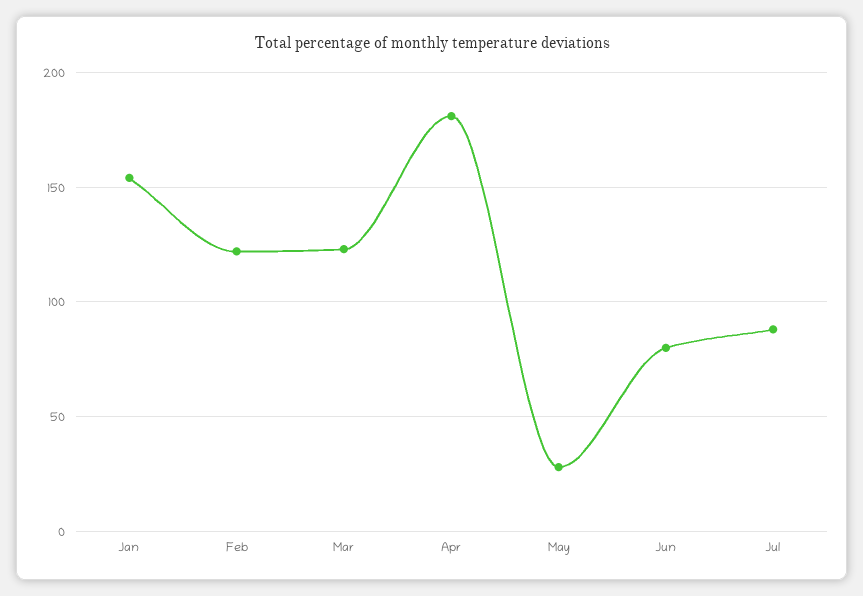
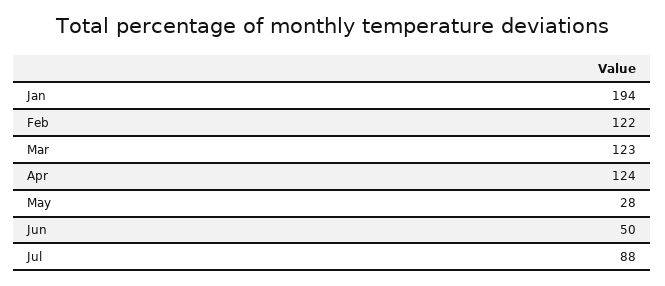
  {
-   "Jan": 155,
+   "Jan": 194,
    "Feb": 122,
    "Mar": 123,
-   "Apr": 180,
+   "Apr": 124,
    "May": 28,
-   "Jun": 80,
+   "Jun": 50,
    "Jul": 88
  }

